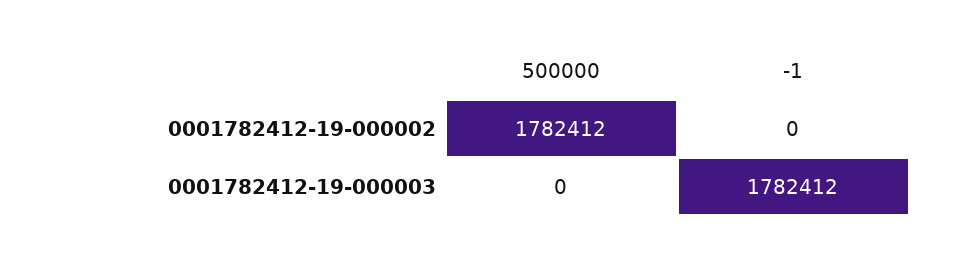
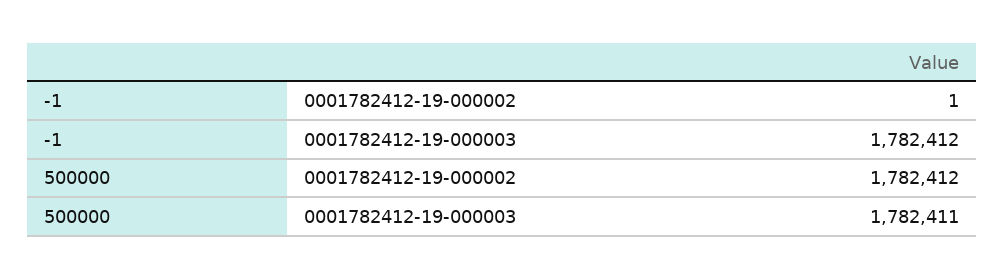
  {
    "500000": {
      "0001782412-19-000002": 1782412,
-     "0001782412-19-000003": 0
+     "0001782412-19-000003": 1782411
    },
    "-1": {
-     "0001782412-19-000002": 0,
+     "0001782412-19-000002": 1,
      "0001782412-19-000003": 1782412
    }
  }

